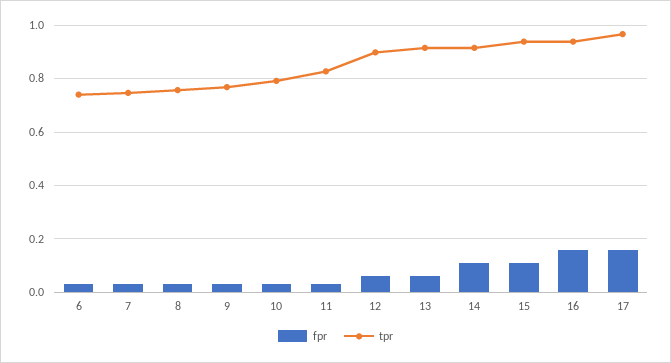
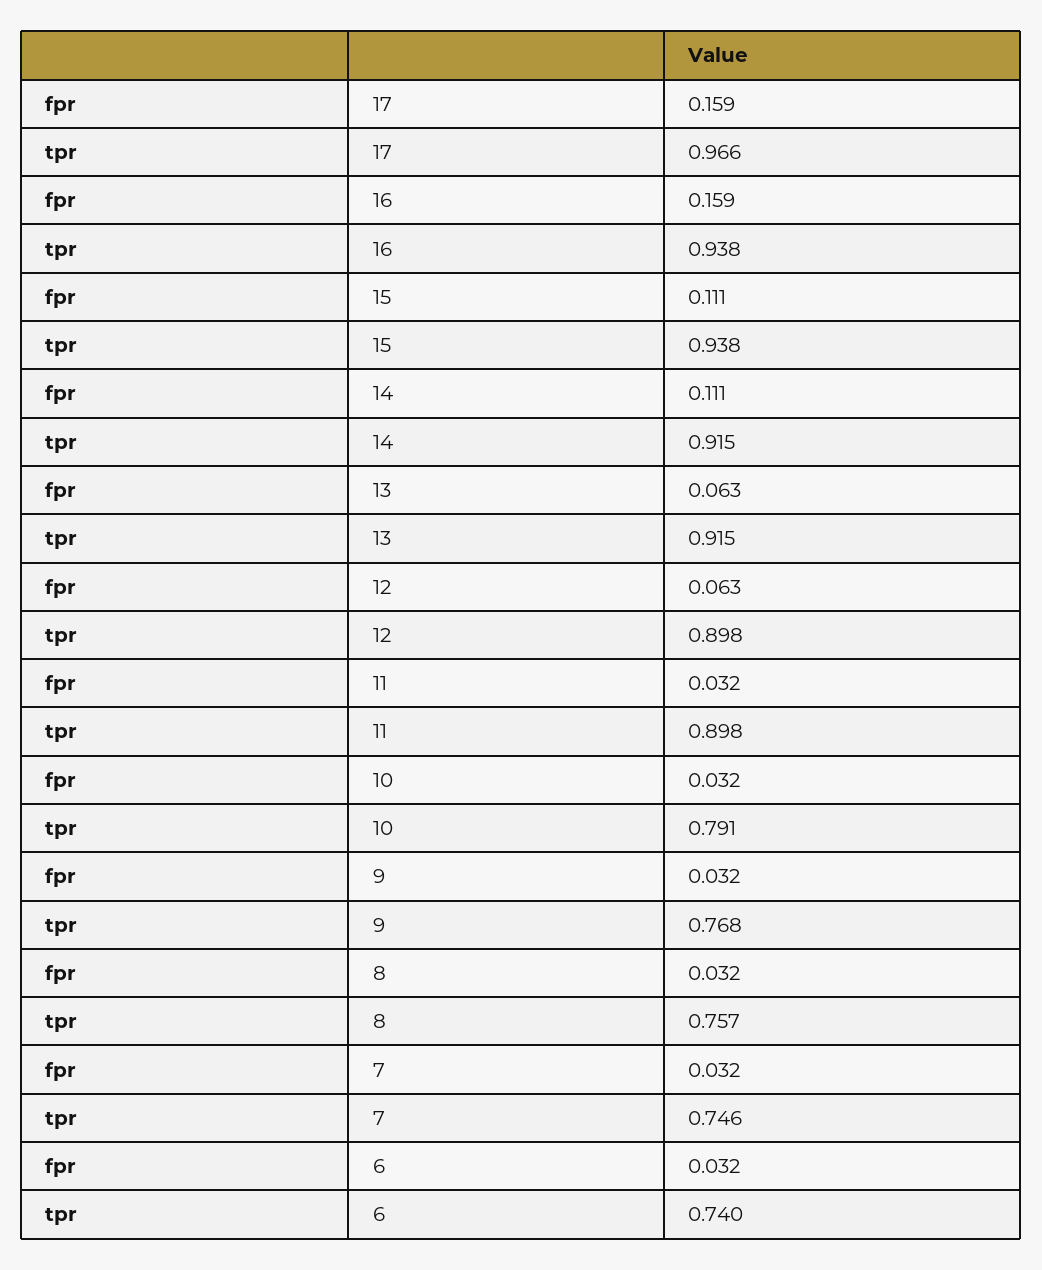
  {
    "fpr": {
      "6": 0.032,
      "7": 0.032,
      "8": 0.032,
      "9": 0.032,
      "10": 0.032,
      "11": 0.032,
      "12": 0.063,
      "13": 0.063,
      "14": 0.111,
      "15": 0.111,
      "16": 0.159,
      "17": 0.159
    },
    "tpr": {
      "6": 0.74,
      "7": 0.746,
      "8": 0.757,
      "9": 0.768,
      "10": 0.791,
-     "11": 0.825,
+     "11": 0.898,
      "12": 0.898,
      "13": 0.915,
      "14": 0.915,
      "15": 0.938,
      "16": 0.938,
      "17": 0.966
    }
  }

